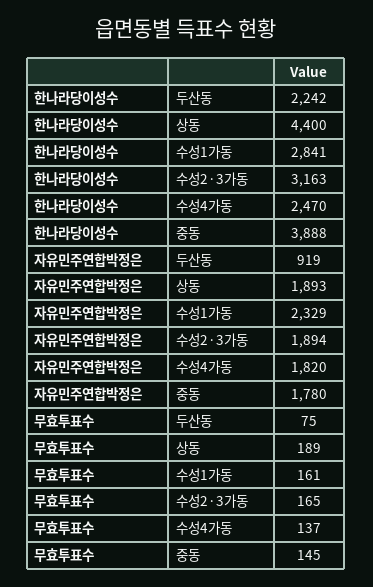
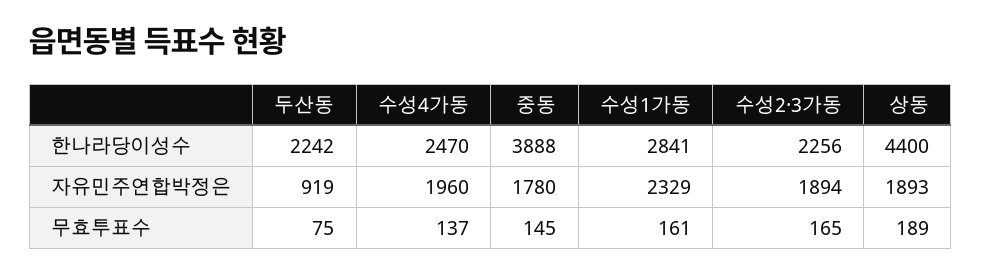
  {
    "한나라당이성수": {
      "두산동": 2242,
      "상동": 4400,
      "수성1가동": 2841,
-     "수성2·3가동": 3163,
+     "수성2·3가동": 2256,
      "수성4가동": 2470,
      "중동": 3888
    },
    "자유민주연합박정은": {
      "두산동": 919,
      "상동": 1893,
      "수성1가동": 2329,
      "수성2·3가동": 1894,
-     "수성4가동": 1820,
+     "수성4가동": 1960,
      "중동": 1780
    },
    "무효투표수": {
      "두산동": 75,
      "상동": 189,
      "수성1가동": 161,
      "수성2·3가동": 165,
      "수성4가동": 137,
      "중동": 145
    }
  }

